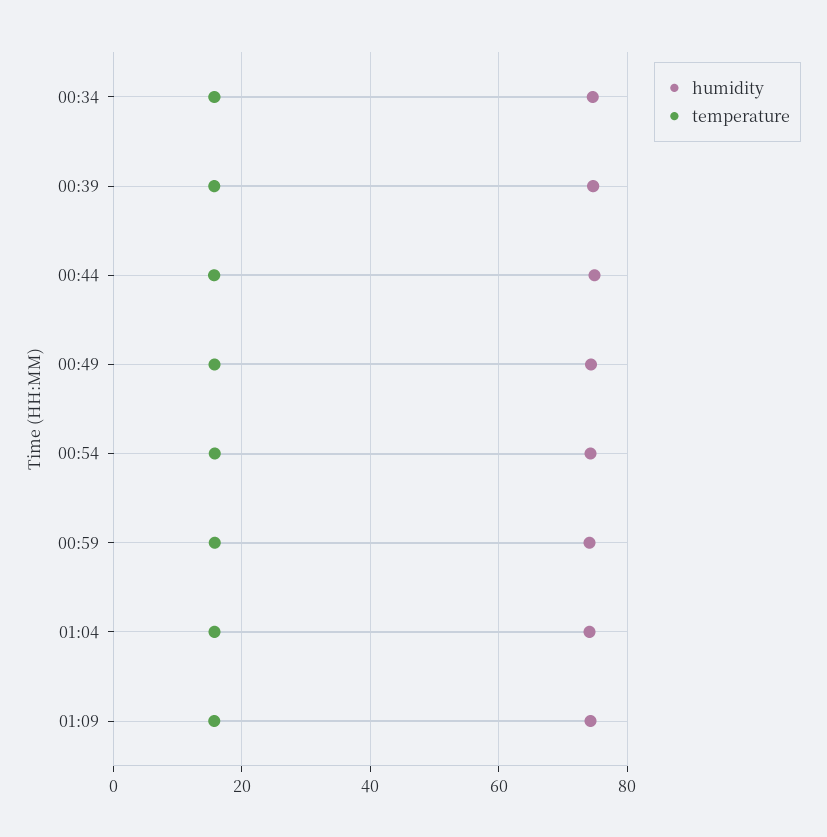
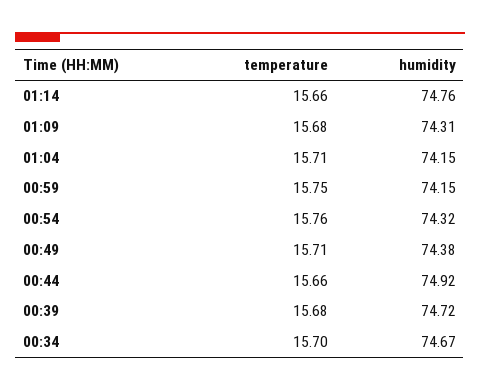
  {
    "humidity": {
      "00:34": 74.67,
      "00:39": 74.72,
      "00:44": 74.92,
      "00:49": 74.38,
      "00:54": 74.32,
      "00:59": 74.15,
      "01:04": 74.15,
-     "01:09": 74.31
+     "01:09": 74.31,
+     "01:14": 74.76
    },
    "temperature": {
      "00:34": 15.7,
      "00:39": 15.68,
      "00:44": 15.66,
      "00:49": 15.71,
      "00:54": 15.76,
      "00:59": 15.75,
      "01:04": 15.71,
-     "01:09": 15.68
+     "01:09": 15.68,
+     "01:14": 15.66
    }
  }

